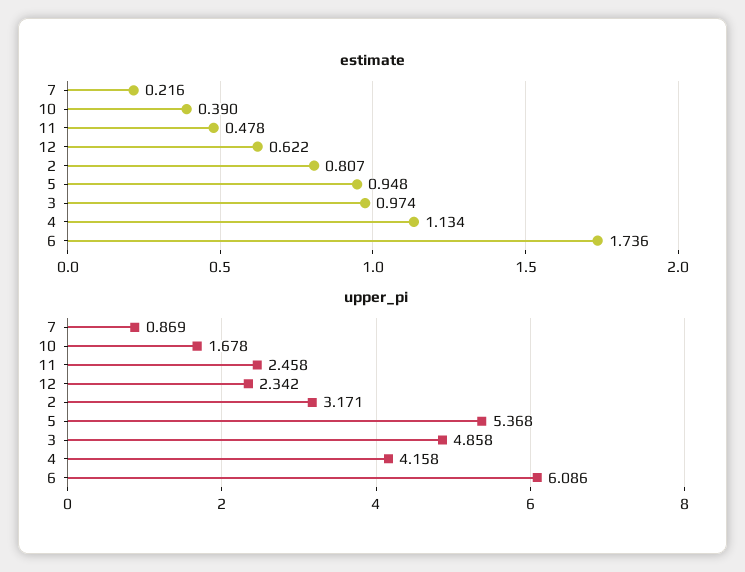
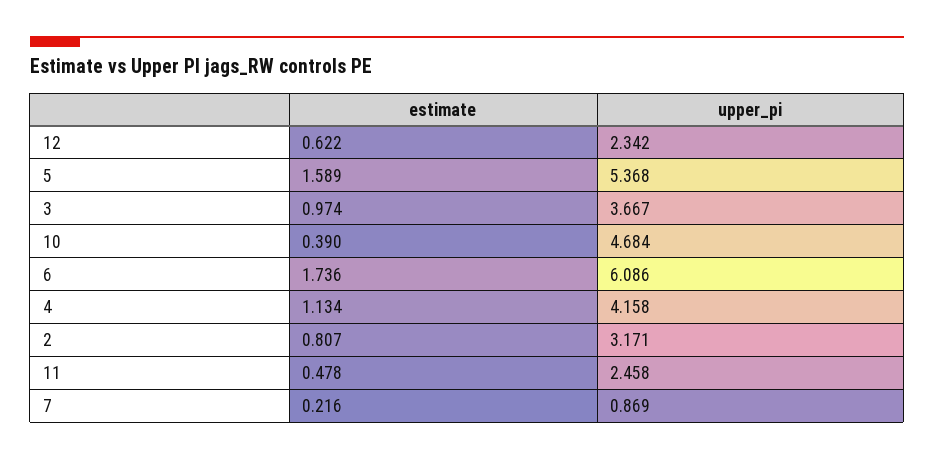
  {
    "estimate": {
      "7": 0.216,
      "10": 0.39,
      "11": 0.478,
      "12": 0.622,
      "2": 0.807,
-     "5": 0.948,
+     "5": 1.589,
      "3": 0.974,
      "4": 1.134,
      "6": 1.736
    },
    "upper_pi": {
      "7": 0.869,
-     "10": 1.678,
+     "10": 4.684,
      "11": 2.458,
      "12": 2.342,
      "2": 3.171,
      "5": 5.368,
-     "3": 4.858,
+     "3": 3.667,
      "4": 4.158,
      "6": 6.086
    }
  }

